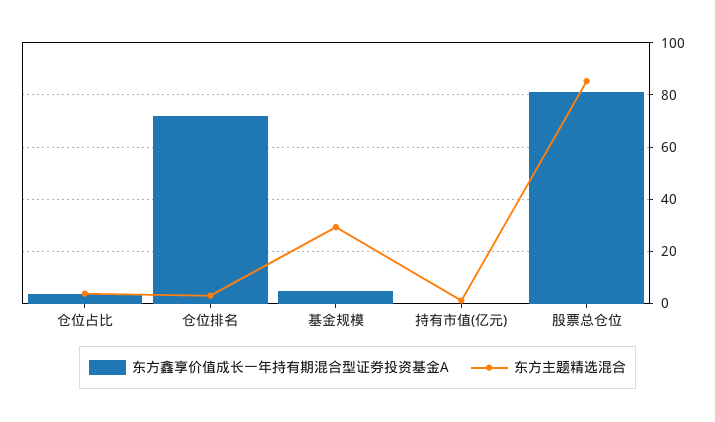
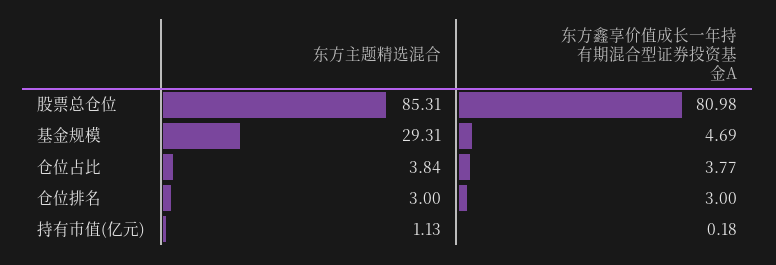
  {
    "东方鑫享价值成长一年持有期混合型证券投资基金A": {
      "仓位占比": 3.77,
-     "仓位排名": 72.5,
+     "仓位排名": 3,
      "基金规模": 4.69,
      "持有市值(亿元)": 0.18,
      "股票总仓位": 80.98
    },
    "东方主题精选混合": {
      "仓位占比": 3.84,
      "仓位排名": 3,
      "基金规模": 29.31,
      "持有市值(亿元)": 1.13,
      "股票总仓位": 85.31
    }
  }

